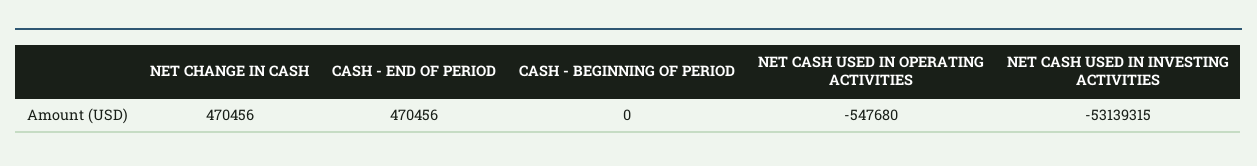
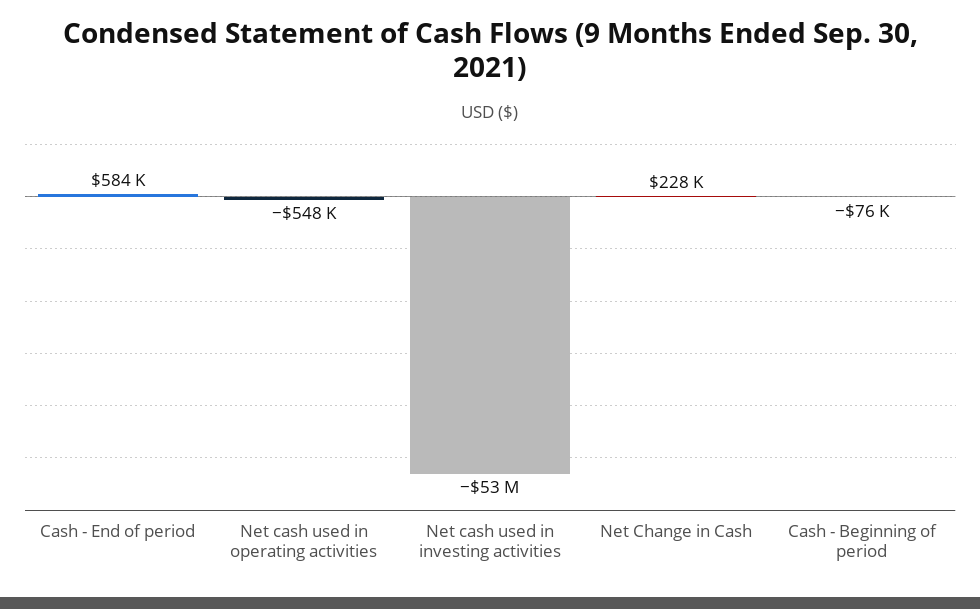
  {
-   "NET CHANGE IN CASH": 470456,
+   "NET CHANGE IN CASH": 228000,
-   "CASH - END OF PERIOD": 470456,
+   "CASH - END OF PERIOD": 584000,
-   "CASH - BEGINNING OF PERIOD": 0,
+   "CASH - BEGINNING OF PERIOD": -76000,
    "NET CASH USED IN OPERATING ACTIVITIES": -547680,
    "NET CASH USED IN INVESTING ACTIVITIES": -53139315
  }

